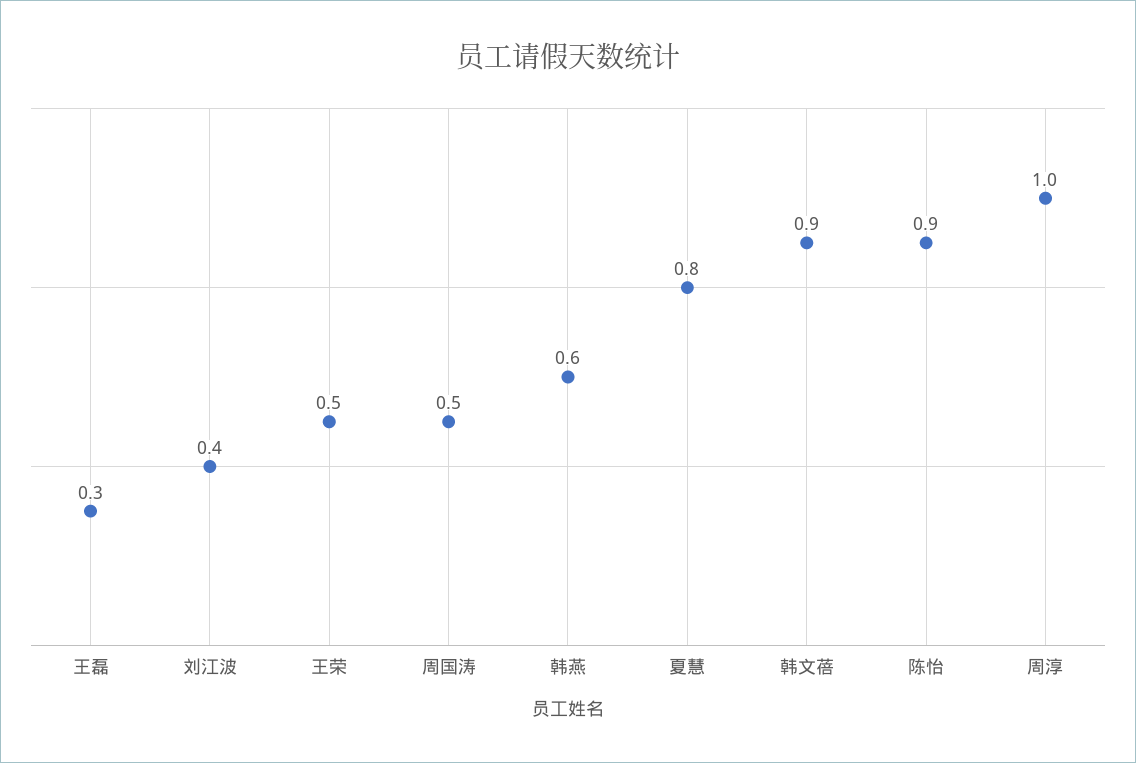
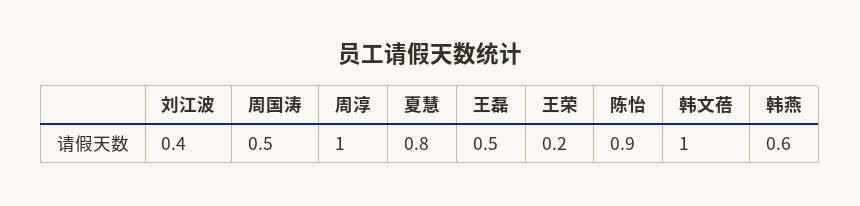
  {
-   "王磊": 0.3,
+   "王磊": 0.5,
    "刘江波": 0.4,
-   "王荣": 0.5,
+   "王荣": 0.2,
    "周国涛": 0.5,
    "韩燕": 0.6,
    "夏慧": 0.8,
-   "韩文蓓": 0.9,
+   "韩文蓓": 1,
    "陈怡": 0.9,
    "周淳": 1
  }

